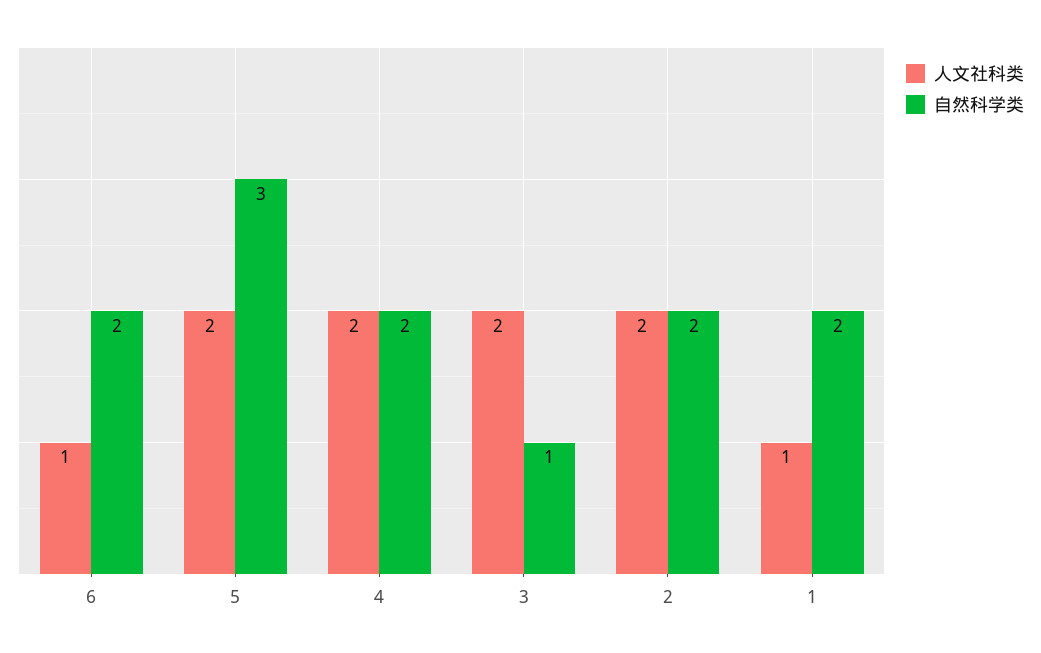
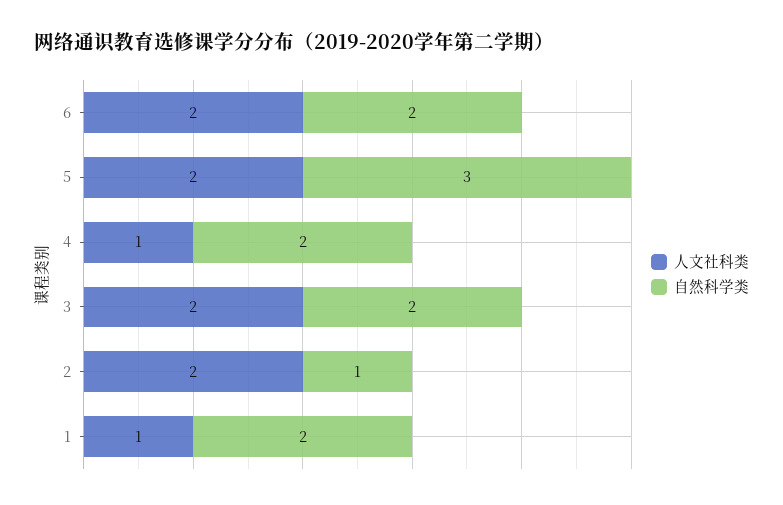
  {
    "人文社科类": {
-     "6": 1,
+     "6": 2,
      "5": 2,
-     "4": 2,
+     "4": 1,
      "3": 2,
      "2": 2,
      "1": 1
    },
    "自然科学类": {
      "6": 2,
      "5": 3,
      "4": 2,
-     "3": 1,
+     "3": 2,
-     "2": 2,
+     "2": 1,
      "1": 2
    }
  }

